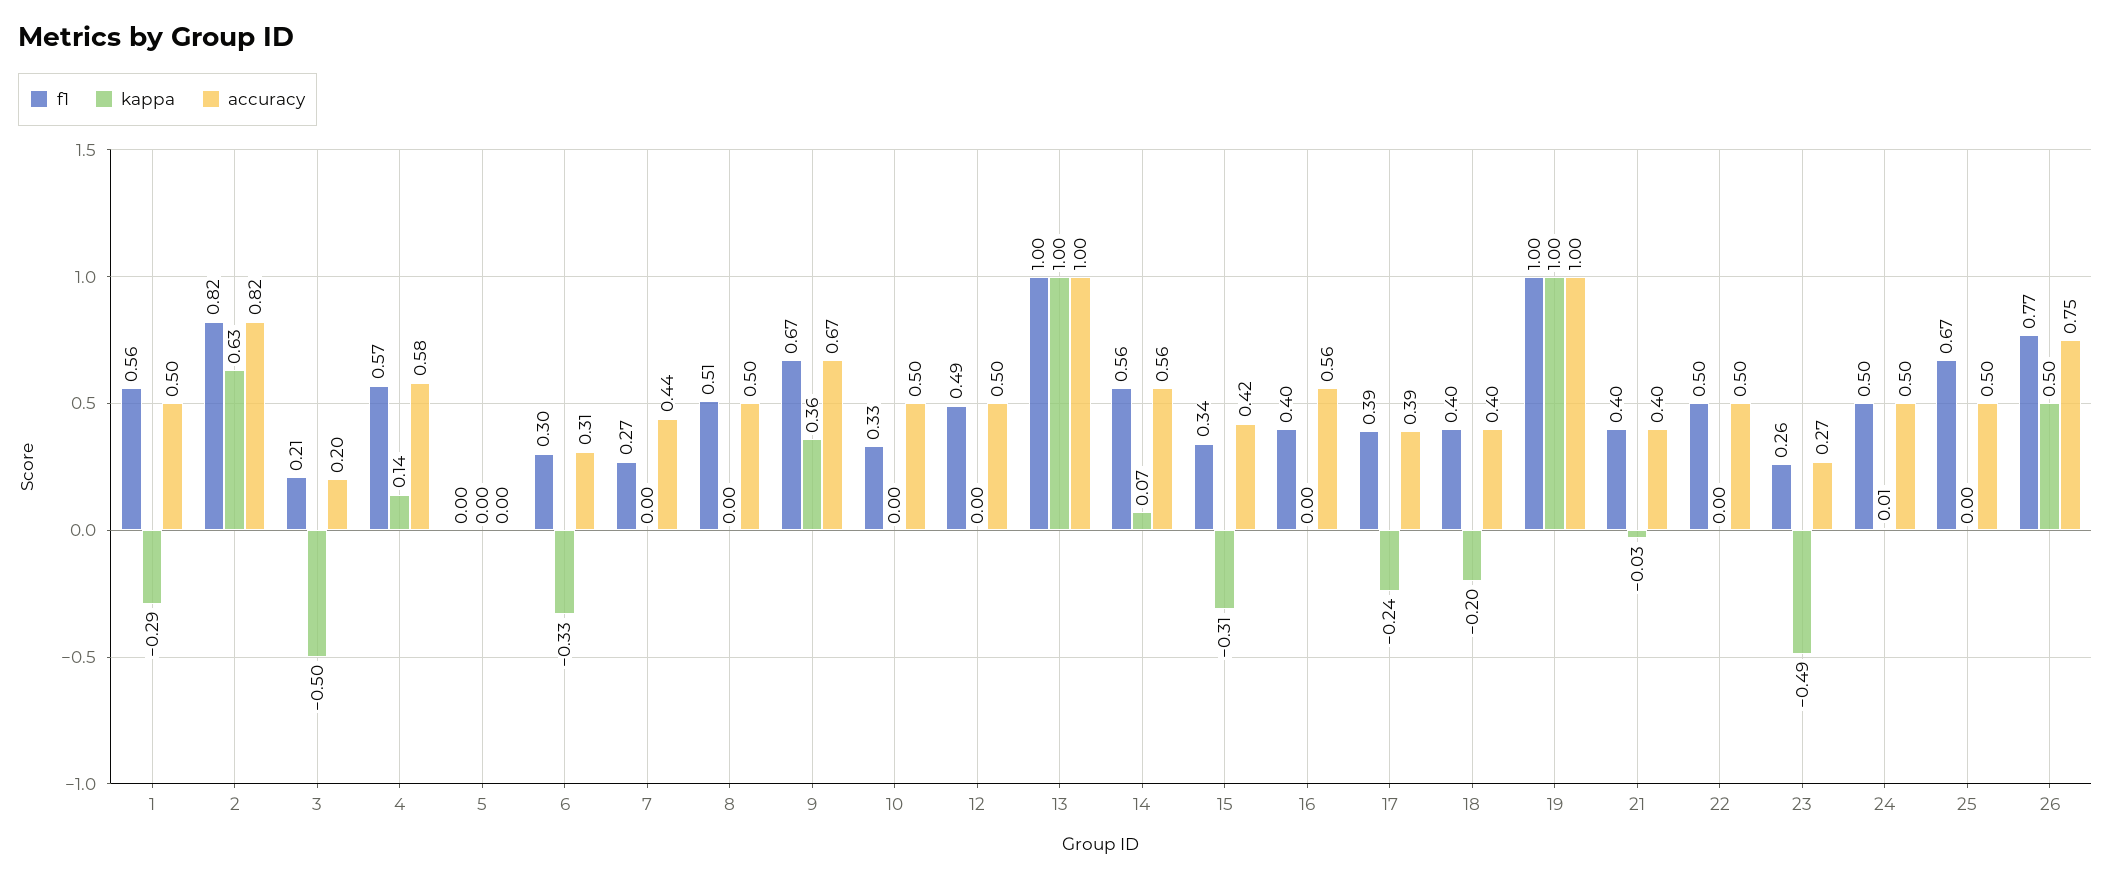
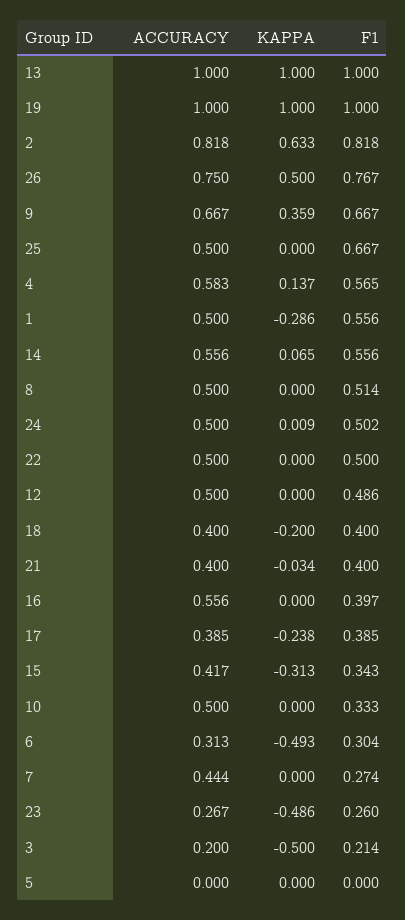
  {
    "f1": {
      "1": 0.556,
      "2": 0.818,
      "3": 0.214,
      "4": 0.565,
      "5": 0,
      "6": 0.304,
      "7": 0.274,
      "8": 0.514,
      "9": 0.667,
      "10": 0.333,
      "12": 0.486,
      "13": 1,
      "14": 0.556,
      "15": 0.343,
      "16": 0.397,
      "17": 0.385,
      "18": 0.4,
      "19": 1,
      "21": 0.4,
      "22": 0.5,
      "23": 0.26,
      "24": 0.502,
      "25": 0.667,
      "26": 0.767
    },
    "kappa": {
      "1": -0.286,
      "2": 0.633,
      "3": -0.5,
      "4": 0.137,
      "5": 0,
-     "6": -0.33,
+     "6": -0.493,
      "7": 0,
      "8": 0,
      "9": 0.359,
      "10": 0,
      "12": 0,
      "13": 1,
      "14": 0.065,
      "15": -0.313,
      "16": 0,
      "17": -0.238,
      "18": -0.2,
      "19": 1,
      "21": -0.034,
      "22": 0,
      "23": -0.486,
      "24": 0.009,
      "25": 0,
      "26": 0.5
    },
    "accuracy": {
      "1": 0.5,
      "2": 0.818,
      "3": 0.2,
      "4": 0.583,
      "5": 0,
      "6": 0.313,
      "7": 0.444,
      "8": 0.5,
      "9": 0.667,
      "10": 0.5,
      "12": 0.5,
      "13": 1,
      "14": 0.556,
      "15": 0.417,
      "16": 0.556,
      "17": 0.385,
      "18": 0.4,
      "19": 1,
      "21": 0.4,
      "22": 0.5,
      "23": 0.267,
      "24": 0.5,
      "25": 0.5,
      "26": 0.75
    }
  }

